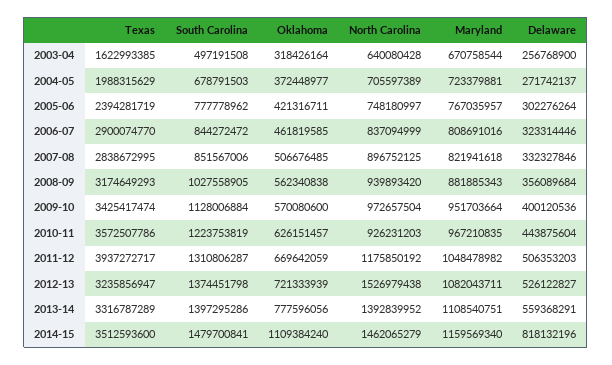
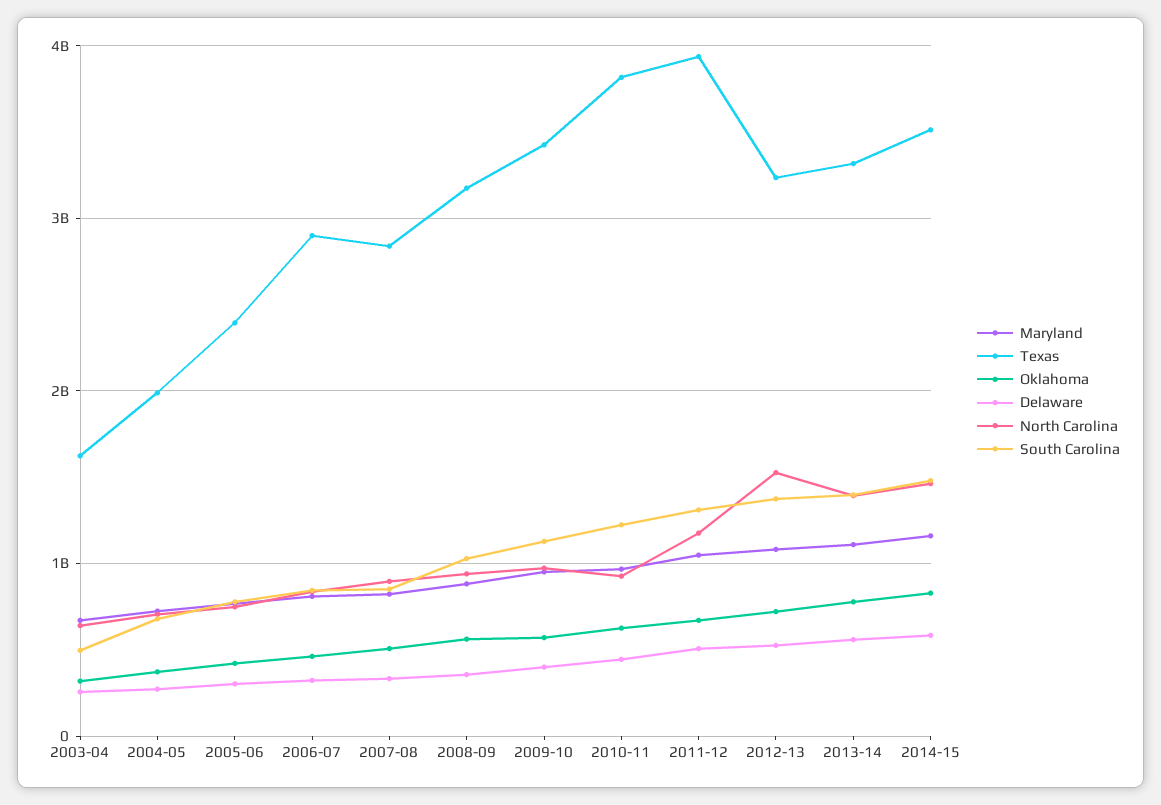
  {
    "Texas": {
      "2003-04": 1622993385,
      "2004-05": 1988315629,
      "2005-06": 2394281719,
      "2006-07": 2900074770,
      "2007-08": 2838672995,
      "2008-09": 3174649293,
      "2009-10": 3425417474,
-     "2010-11": 3572507786,
+     "2010-11": 3800000000,
      "2011-12": 3937272717,
      "2012-13": 3235856947,
      "2013-14": 3316787289,
      "2014-15": 3512593600
    },
    "South Carolina": {
      "2003-04": 497191508,
      "2004-05": 678791503,
      "2005-06": 777778962,
      "2006-07": 844272472,
      "2007-08": 851567006,
      "2008-09": 1027558905,
      "2009-10": 1128006884,
      "2010-11": 1223753819,
      "2011-12": 1310806287,
      "2012-13": 1374451798,
      "2013-14": 1397295286,
      "2014-15": 1479700841
    },
    "Oklahoma": {
      "2003-04": 318426164,
      "2004-05": 372448977,
      "2005-06": 421316711,
      "2006-07": 461819585,
      "2007-08": 506676485,
      "2008-09": 562340838,
      "2009-10": 570080600,
      "2010-11": 626151457,
      "2011-12": 669642059,
      "2012-13": 721333939,
      "2013-14": 777596056,
-     "2014-15": 1109384240
+     "2014-15": 800000000
    },
    "North Carolina": {
      "2003-04": 640080428,
      "2004-05": 705597389,
      "2005-06": 748180997,
      "2006-07": 837094999,
      "2007-08": 896752125,
      "2008-09": 939893420,
      "2009-10": 972657504,
      "2010-11": 926231203,
      "2011-12": 1175850192,
      "2012-13": 1526979438,
      "2013-14": 1392839952,
      "2014-15": 1462065279
    },
    "Maryland": {
      "2003-04": 670758544,
      "2004-05": 723379881,
      "2005-06": 767035957,
      "2006-07": 808691016,
      "2007-08": 821941618,
      "2008-09": 881885343,
      "2009-10": 951703664,
      "2010-11": 967210835,
      "2011-12": 1048478982,
      "2012-13": 1082043711,
      "2013-14": 1108540751,
      "2014-15": 1159569340
    },
    "Delaware": {
      "2003-04": 256768900,
      "2004-05": 271742137,
      "2005-06": 302276264,
      "2006-07": 323314446,
      "2007-08": 332327846,
      "2008-09": 356089684,
      "2009-10": 400120536,
      "2010-11": 443875604,
      "2011-12": 506353203,
      "2012-13": 526122827,
      "2013-14": 559368291,
-     "2014-15": 818132196
+     "2014-15": 600000000
    }
  }

